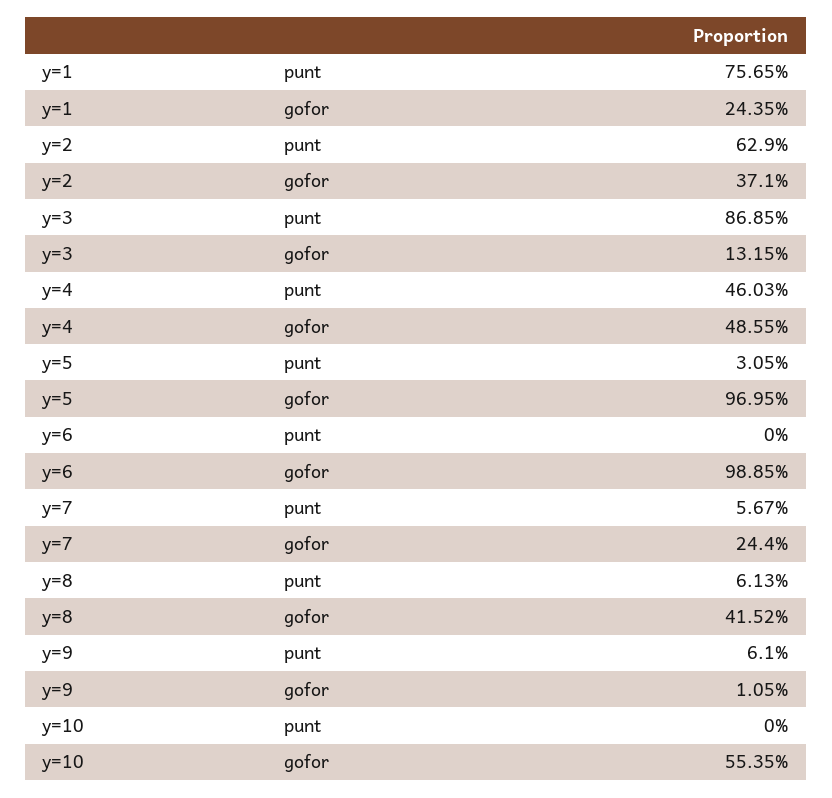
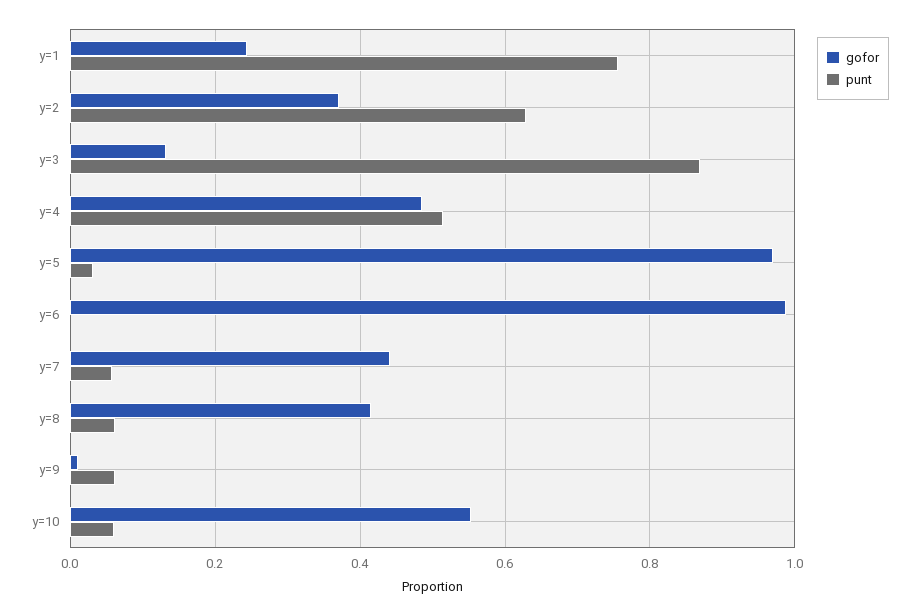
  {
    "punt": {
      "y=1": 0.7565,
      "y=2": 0.629,
      "y=3": 0.8685,
-     "y=4": 0.4603,
+     "y=4": 0.52,
      "y=5": 0.0305,
      "y=6": 0,
      "y=7": 0.0567,
      "y=8": 0.0613,
      "y=9": 0.061,
-     "y=10": 0
+     "y=10": 0.06
    },
    "gofor": {
      "y=1": 0.2435,
      "y=2": 0.371,
      "y=3": 0.1315,
      "y=4": 0.4855,
      "y=5": 0.9695,
      "y=6": 0.9885,
-     "y=7": 0.244,
+     "y=7": 0.44,
      "y=8": 0.4152,
      "y=9": 0.0105,
      "y=10": 0.5535
    }
  }

